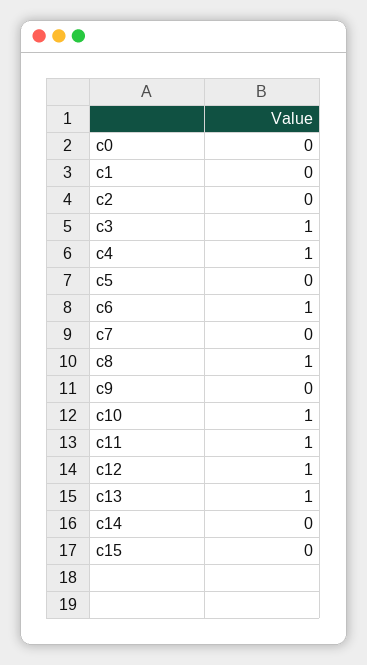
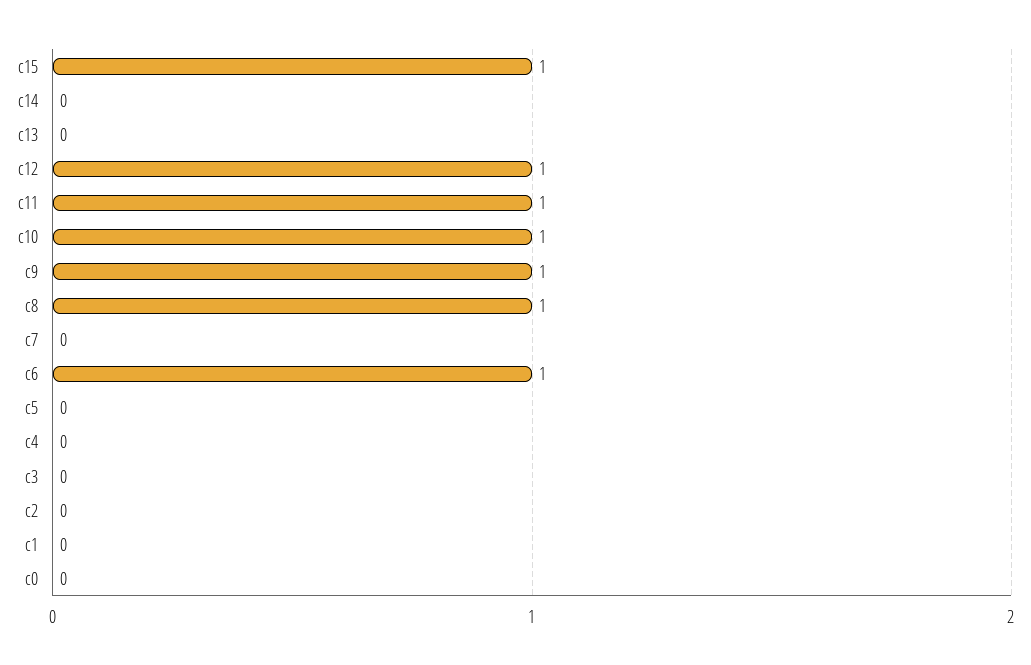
  {
    "c0": 0,
    "c1": 0,
    "c2": 0,
-   "c3": 1,
+   "c3": 0,
-   "c4": 1,
+   "c4": 0,
    "c5": 0,
    "c6": 1,
    "c7": 0,
    "c8": 1,
-   "c9": 0,
+   "c9": 1,
    "c10": 1,
    "c11": 1,
    "c12": 1,
-   "c13": 1,
+   "c13": 0,
    "c14": 0,
-   "c15": 0
+   "c15": 1
  }

